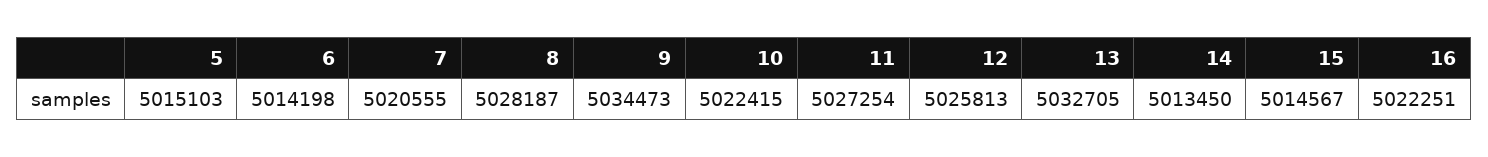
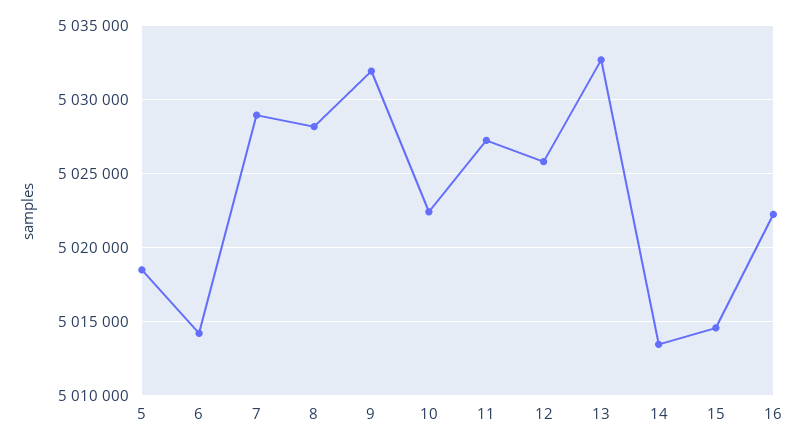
  {
-   "5": 5015103,
+   "5": 5018500,
    "6": 5014198,
-   "7": 5020555,
+   "7": 5029000,
    "8": 5028187,
-   "9": 5034473,
+   "9": 5032000,
    "10": 5022415,
    "11": 5027254,
    "12": 5025813,
    "13": 5032705,
    "14": 5013450,
    "15": 5014567,
    "16": 5022251
  }

